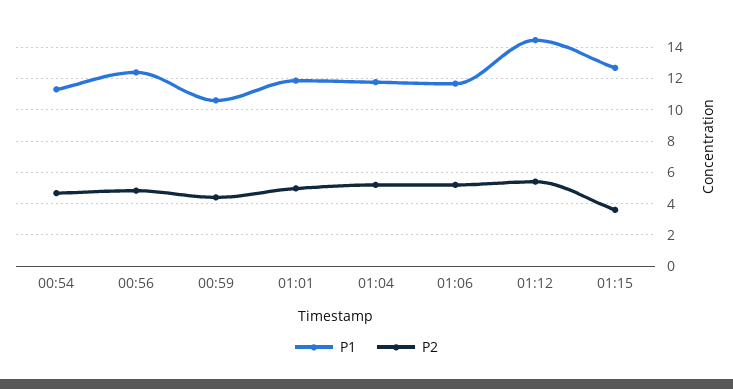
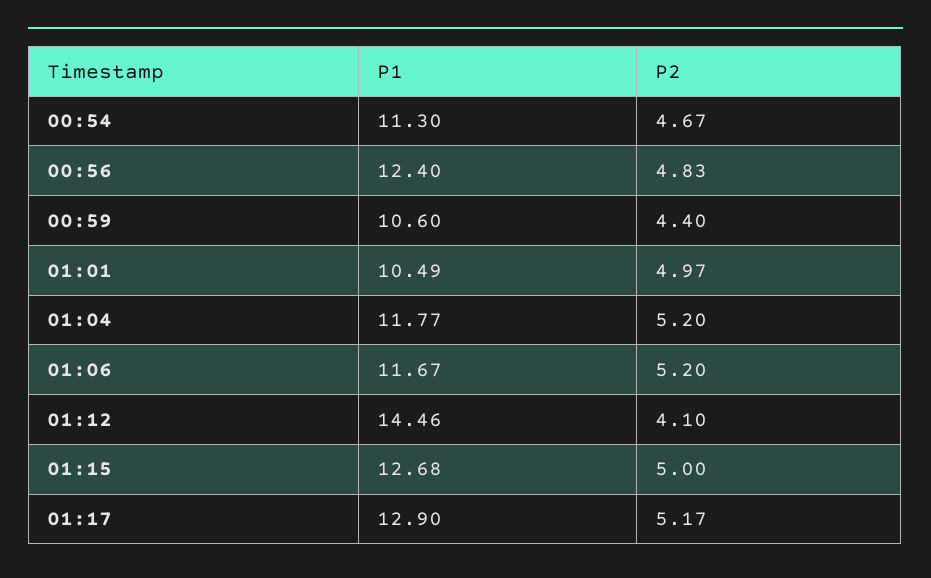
  {
    "P1": {
      "00:54": 11.3,
      "00:56": 12.4,
      "00:59": 10.6,
-     "01:01": 12,
+     "01:01": 10.49,
      "01:04": 11.77,
      "01:06": 11.67,
      "01:12": 14.46,
-     "01:15": 12.68
+     "01:15": 12.68,
+     "01:17": 12.9
    },
    "P2": {
      "00:54": 4.67,
      "00:56": 4.83,
      "00:59": 4.4,
      "01:01": 4.97,
      "01:04": 5.2,
      "01:06": 5.2,
-     "01:12": 5.5,
+     "01:12": 4.1,
-     "01:15": 3.5
+     "01:15": 5,
+     "01:17": 5.17
    }
  }

